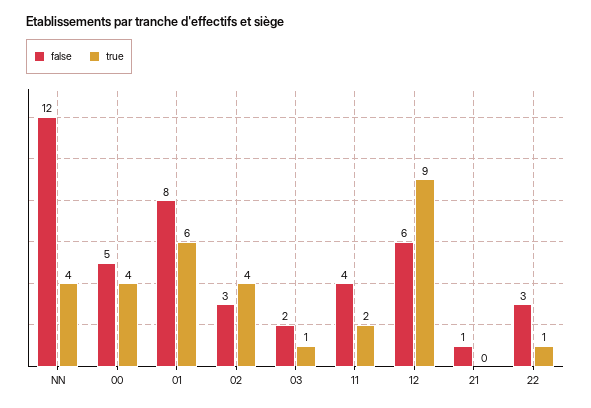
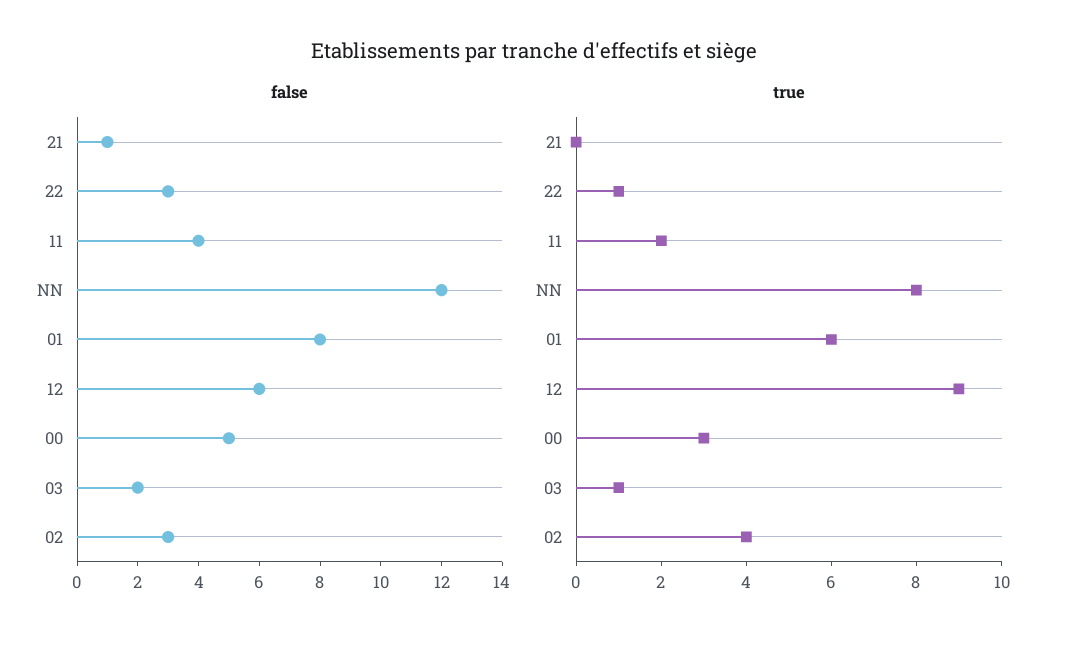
  {
    "false": {
      "NN": 12,
      "00": 5,
      "01": 8,
      "02": 3,
      "03": 2,
      "11": 4,
      "12": 6,
      "21": 1,
      "22": 3
    },
    "true": {
-     "NN": 4,
+     "NN": 8,
-     "00": 4,
+     "00": 3,
      "01": 6,
      "02": 4,
      "03": 1,
      "11": 2,
      "12": 9,
      "21": 0,
      "22": 1
    }
  }

